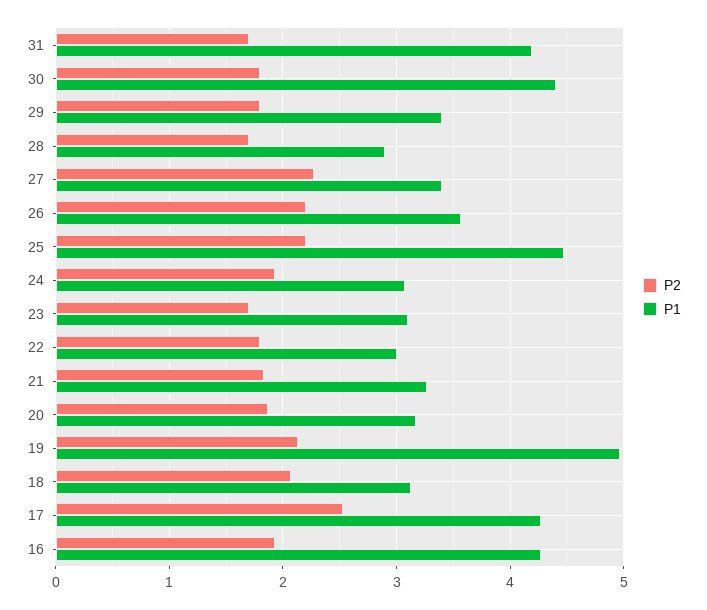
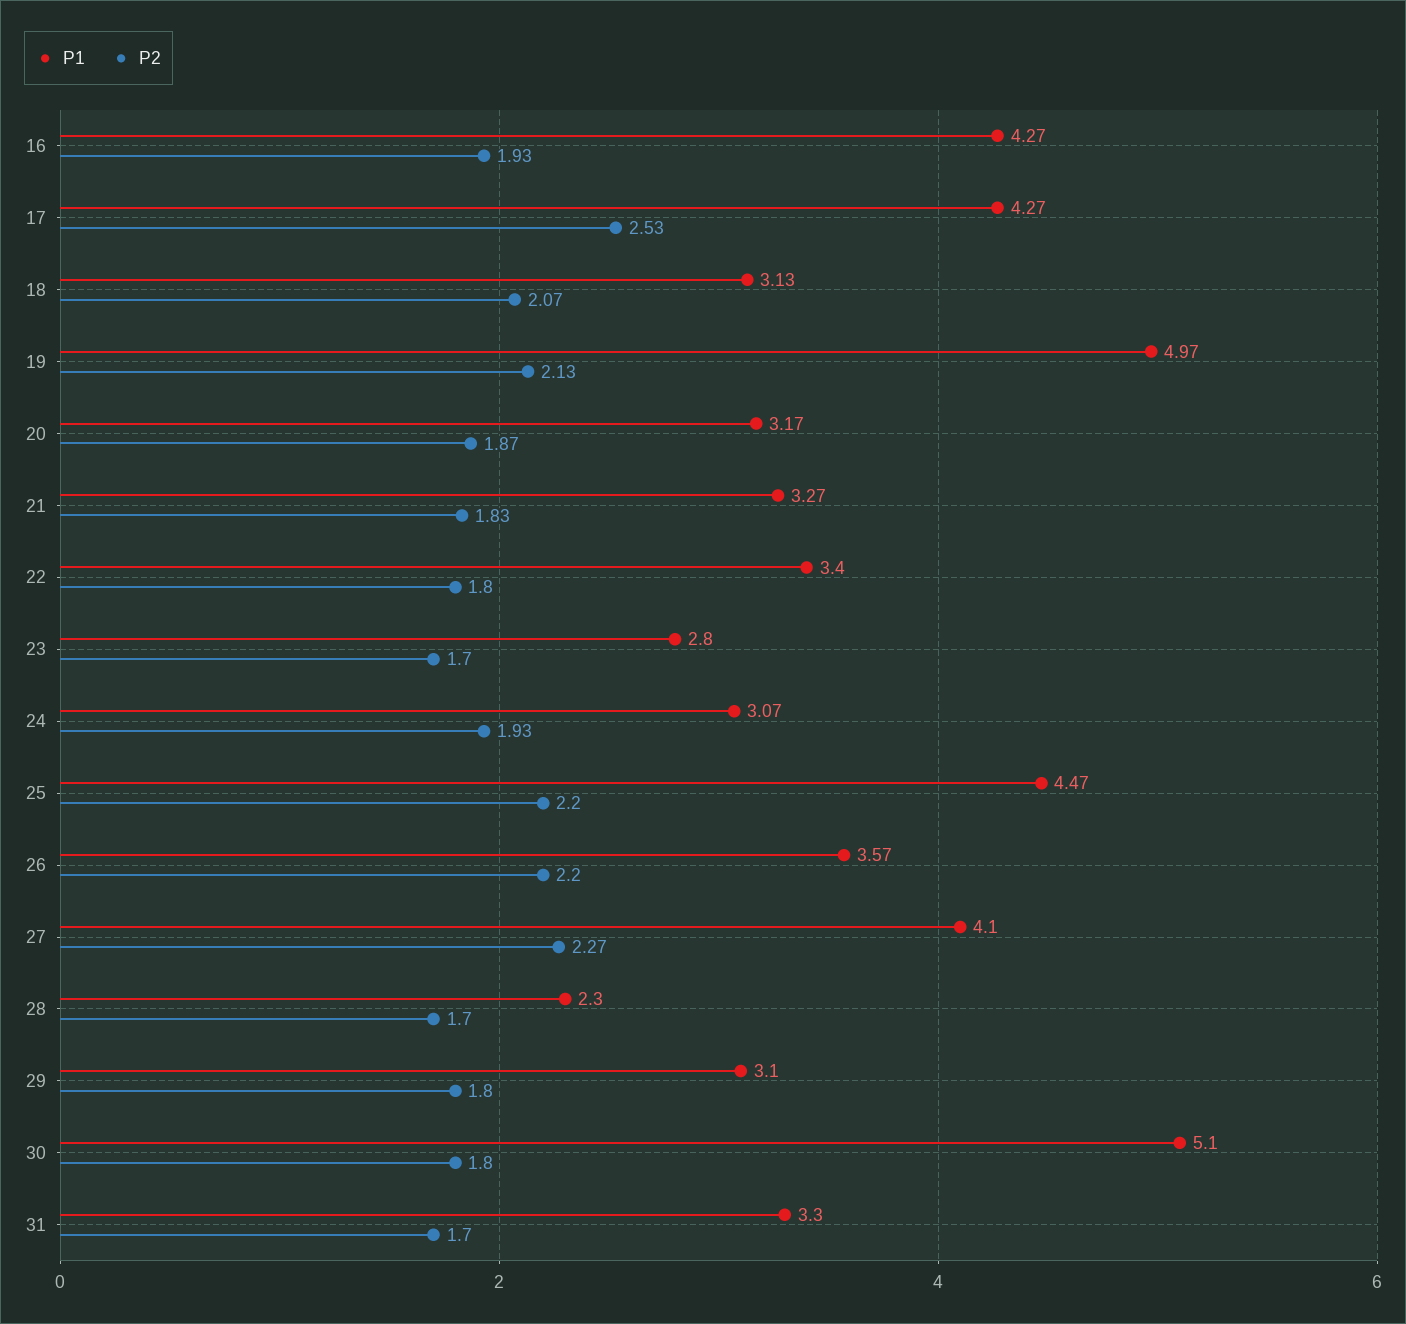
  {
    "P2": {
      "31": 1.7,
      "30": 1.8,
      "29": 1.8,
      "28": 1.7,
      "27": 2.27,
      "26": 2.2,
      "25": 2.2,
      "24": 1.93,
      "23": 1.7,
      "22": 1.8,
      "21": 1.83,
      "20": 1.87,
      "19": 2.13,
      "18": 2.07,
      "17": 2.53,
      "16": 1.93
    },
    "P1": {
-     "31": 4.2,
+     "31": 3.3,
-     "30": 4.4,
+     "30": 5.1,
-     "29": 3.4,
+     "29": 3.1,
-     "28": 2.9,
+     "28": 2.3,
-     "27": 3.4,
+     "27": 4.1,
      "26": 3.57,
      "25": 4.47,
      "24": 3.07,
-     "23": 3.1,
+     "23": 2.8,
-     "22": 3,
+     "22": 3.4,
      "21": 3.27,
      "20": 3.17,
      "19": 4.97,
      "18": 3.13,
      "17": 4.27,
      "16": 4.27
    }
  }

